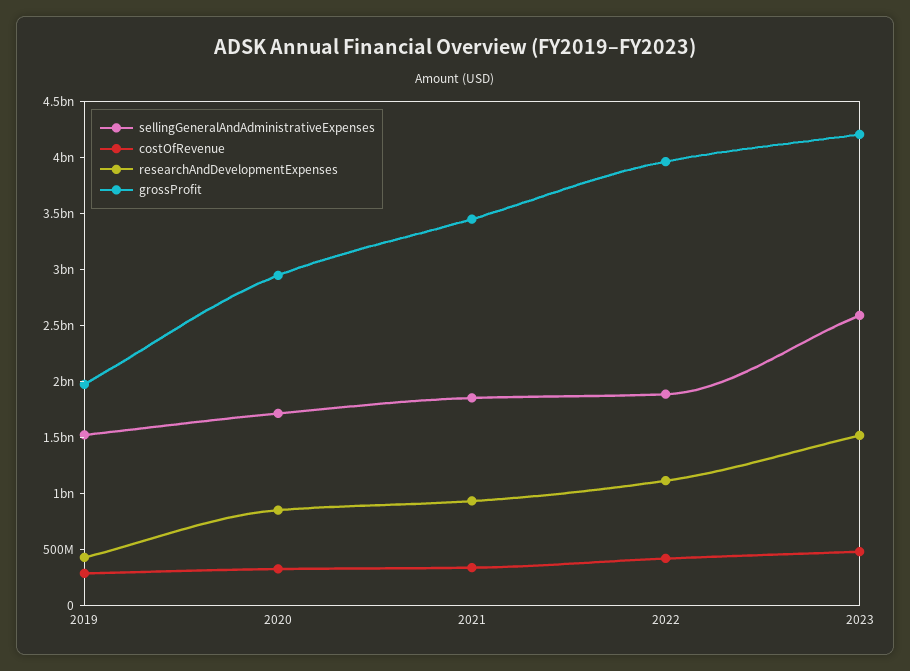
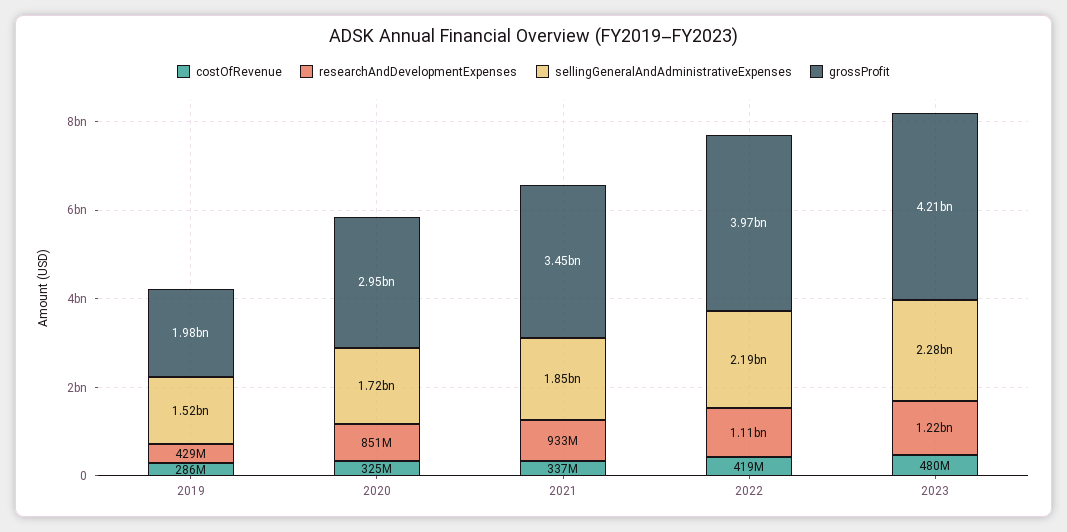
  {
    "sellingGeneralAndAdministrativeExpenses": {
      "2019": 1520000000,
      "2020": 1720000000,
      "2021": 1850000000,
-     "2022": 1900000000,
+     "2022": 2190000000,
-     "2023": 2600000000
+     "2023": 2280000000
    },
    "costOfRevenue": {
      "2019": 286000000,
      "2020": 325000000,
      "2021": 337000000,
      "2022": 419000000,
      "2023": 480000000
    },
    "researchAndDevelopmentExpenses": {
      "2019": 429000000,
      "2020": 851000000,
      "2021": 933000000,
      "2022": 1110000000,
-     "2023": 1500000000
+     "2023": 1220000000
    },
    "grossProfit": {
      "2019": 1980000000,
      "2020": 2950000000,
      "2021": 3450000000,
      "2022": 3970000000,
      "2023": 4210000000
    }
  }

